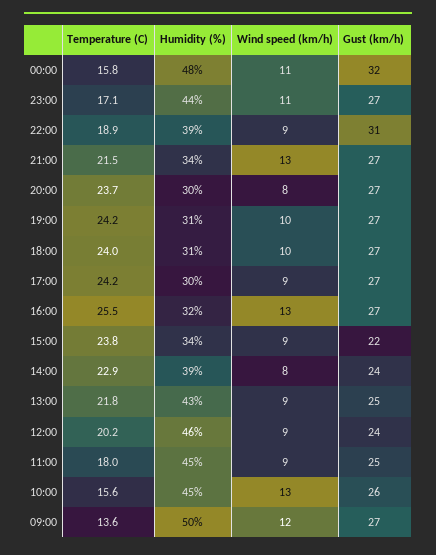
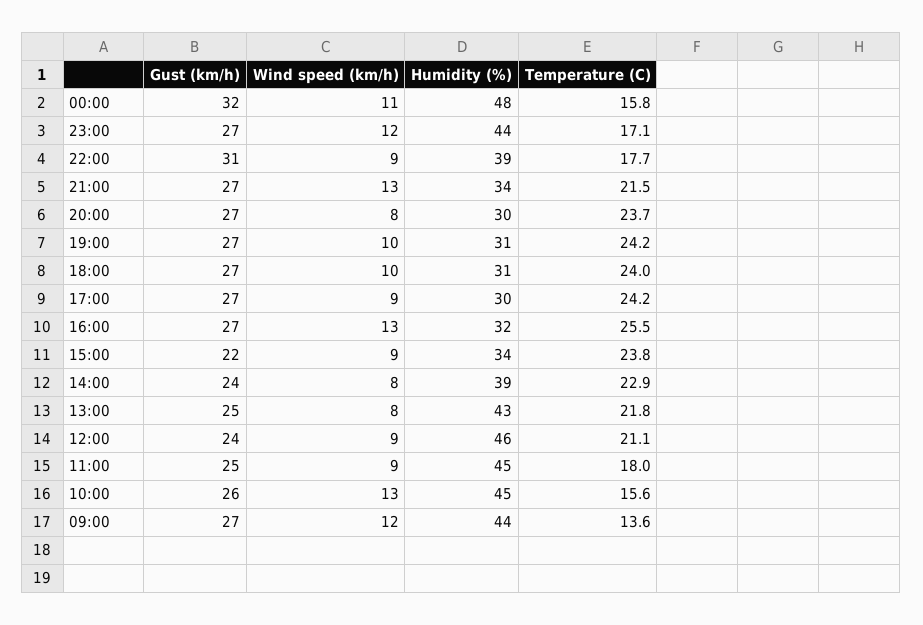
  {
    "Temperature (C)": {
      "00:00": 15.8,
      "23:00": 17.1,
-     "22:00": 18.9,
+     "22:00": 17.7,
      "21:00": 21.5,
      "20:00": 23.7,
      "19:00": 24.2,
      "18:00": 24,
      "17:00": 24.2,
      "16:00": 25.5,
      "15:00": 23.8,
      "14:00": 22.9,
      "13:00": 21.8,
-     "12:00": 20.2,
+     "12:00": 21.1,
      "11:00": 18,
      "10:00": 15.6,
      "09:00": 13.6
    },
    "Humidity (%)": {
      "00:00": 48,
      "23:00": 44,
      "22:00": 39,
      "21:00": 34,
      "20:00": 30,
      "19:00": 31,
      "18:00": 31,
      "17:00": 30,
      "16:00": 32,
      "15:00": 34,
      "14:00": 39,
      "13:00": 43,
      "12:00": 46,
      "11:00": 45,
      "10:00": 45,
-     "09:00": 50
+     "09:00": 44
    },
    "Wind speed (km/h)": {
      "00:00": 11,
-     "23:00": 11,
+     "23:00": 12,
      "22:00": 9,
      "21:00": 13,
      "20:00": 8,
      "19:00": 10,
      "18:00": 10,
      "17:00": 9,
      "16:00": 13,
      "15:00": 9,
      "14:00": 8,
-     "13:00": 9,
+     "13:00": 8,
      "12:00": 9,
      "11:00": 9,
      "10:00": 13,
      "09:00": 12
    },
    "Gust (km/h)": {
      "00:00": 32,
      "23:00": 27,
      "22:00": 31,
      "21:00": 27,
      "20:00": 27,
      "19:00": 27,
      "18:00": 27,
      "17:00": 27,
      "16:00": 27,
      "15:00": 22,
      "14:00": 24,
      "13:00": 25,
      "12:00": 24,
      "11:00": 25,
      "10:00": 26,
      "09:00": 27
    }
  }

